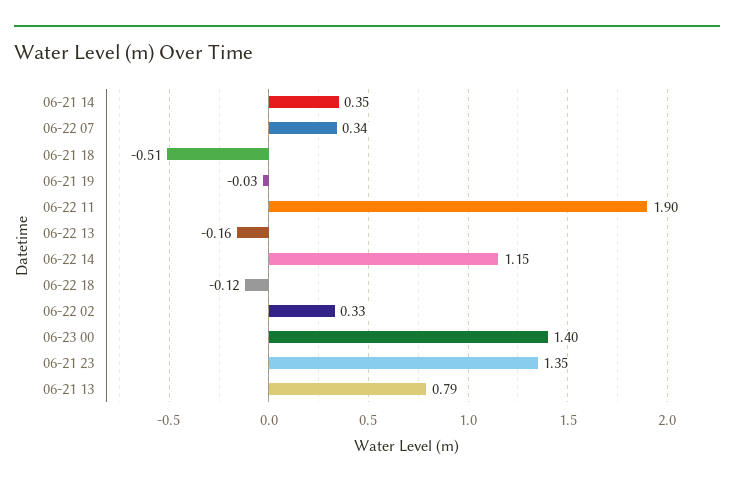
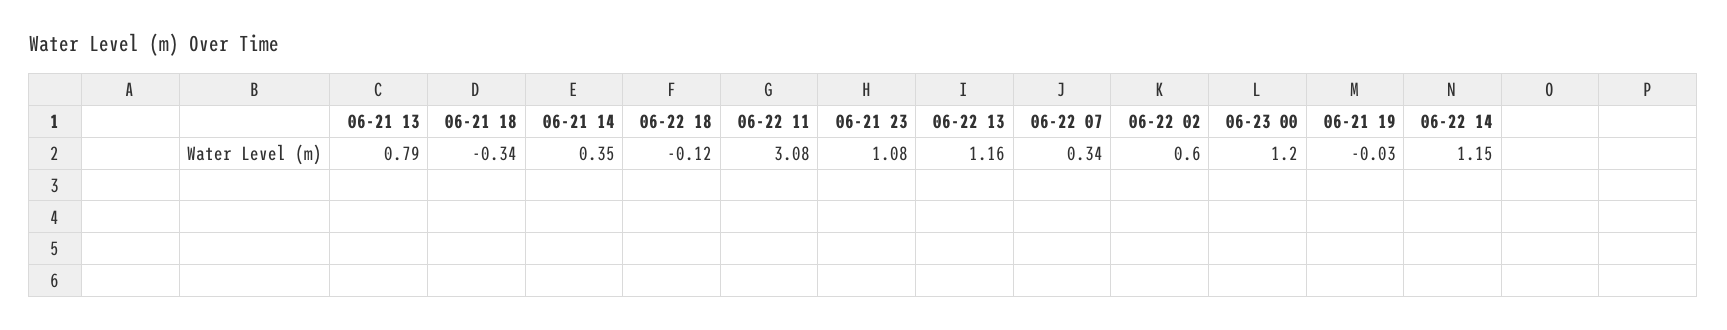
  {
    "06-21 14": 0.35,
    "06-22 07": 0.34,
-   "06-21 18": -0.51,
+   "06-21 18": -0.34,
    "06-21 19": -0.03,
-   "06-22 11": 1.9,
+   "06-22 11": 3.08,
-   "06-22 13": -0.16,
+   "06-22 13": 1.16,
    "06-22 14": 1.15,
    "06-22 18": -0.12,
-   "06-22 02": 0.33,
+   "06-22 02": 0.6,
-   "06-23 00": 1.4,
+   "06-23 00": 1.2,
-   "06-21 23": 1.35,
+   "06-21 23": 1.08,
    "06-21 13": 0.79
  }

